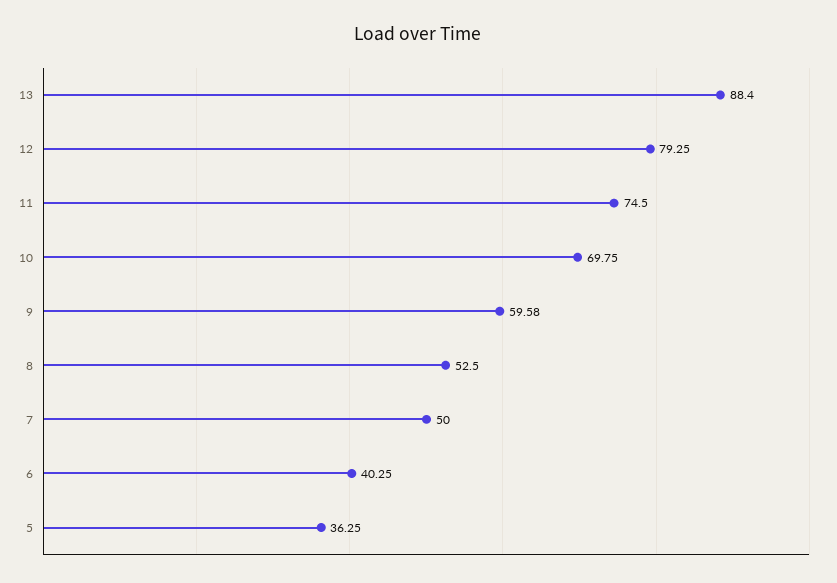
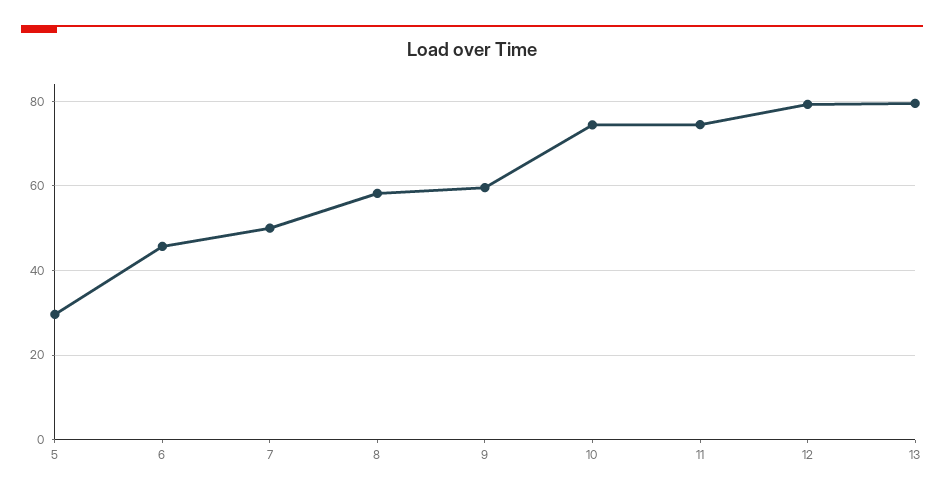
  {
-   "13": 88.4,
+   "13": 80,
    "12": 79.25,
    "11": 74.5,
-   "10": 69.75,
+   "10": 74,
    "9": 59.58,
-   "8": 52.5,
+   "8": 58,
    "7": 50,
-   "6": 40.25,
+   "6": 46,
-   "5": 36.25
+   "5": 30
  }

